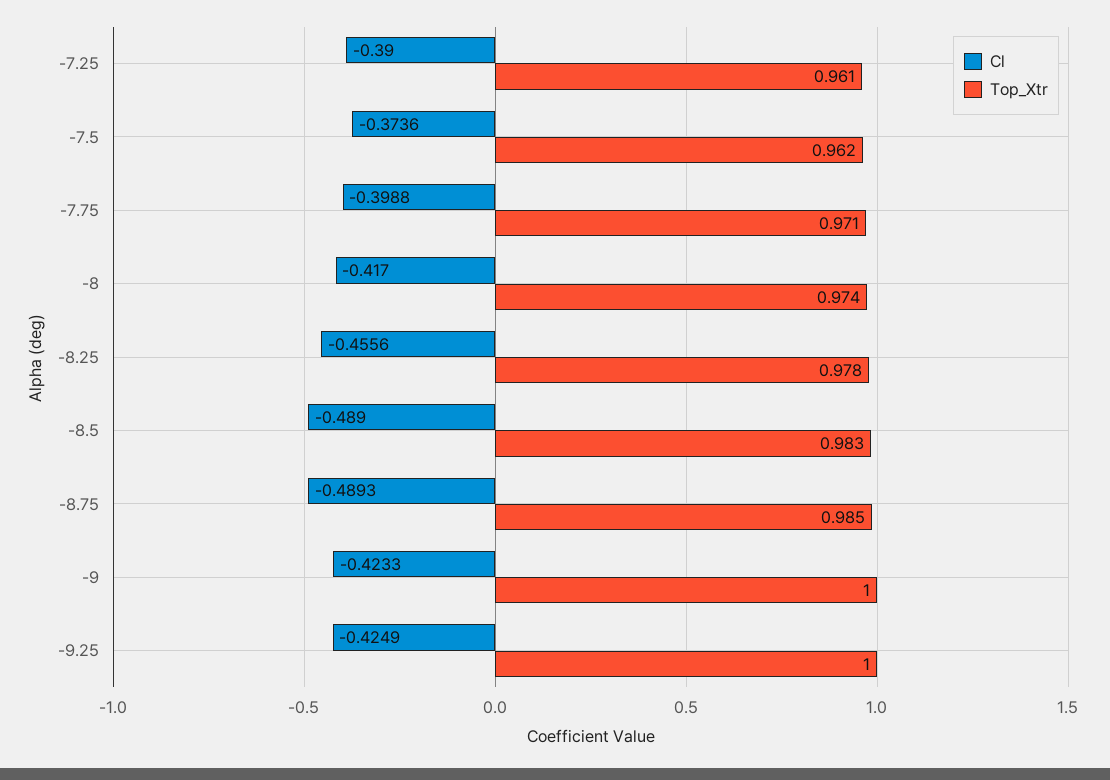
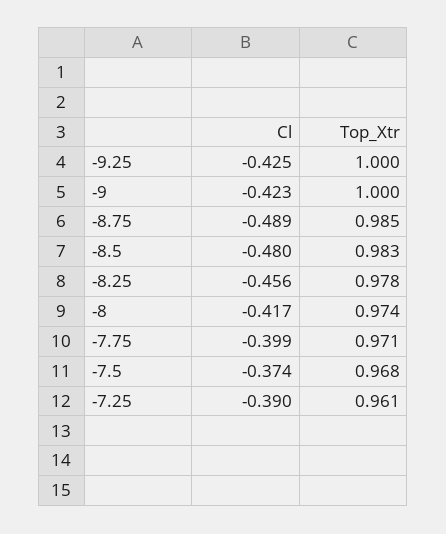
  {
    "Cl": {
      "-7.25": -0.39,
      "-7.5": -0.3736,
      "-7.75": -0.3988,
      "-8": -0.417,
      "-8.25": -0.4556,
-     "-8.5": -0.489,
+     "-8.5": -0.48,
      "-8.75": -0.4893,
      "-9": -0.4233,
      "-9.25": -0.4249
    },
    "Top_Xtr": {
      "-7.25": 0.961,
-     "-7.5": 0.962,
+     "-7.5": 0.968,
      "-7.75": 0.971,
      "-8": 0.974,
      "-8.25": 0.978,
      "-8.5": 0.983,
      "-8.75": 0.985,
      "-9": 1,
      "-9.25": 1
    }
  }

